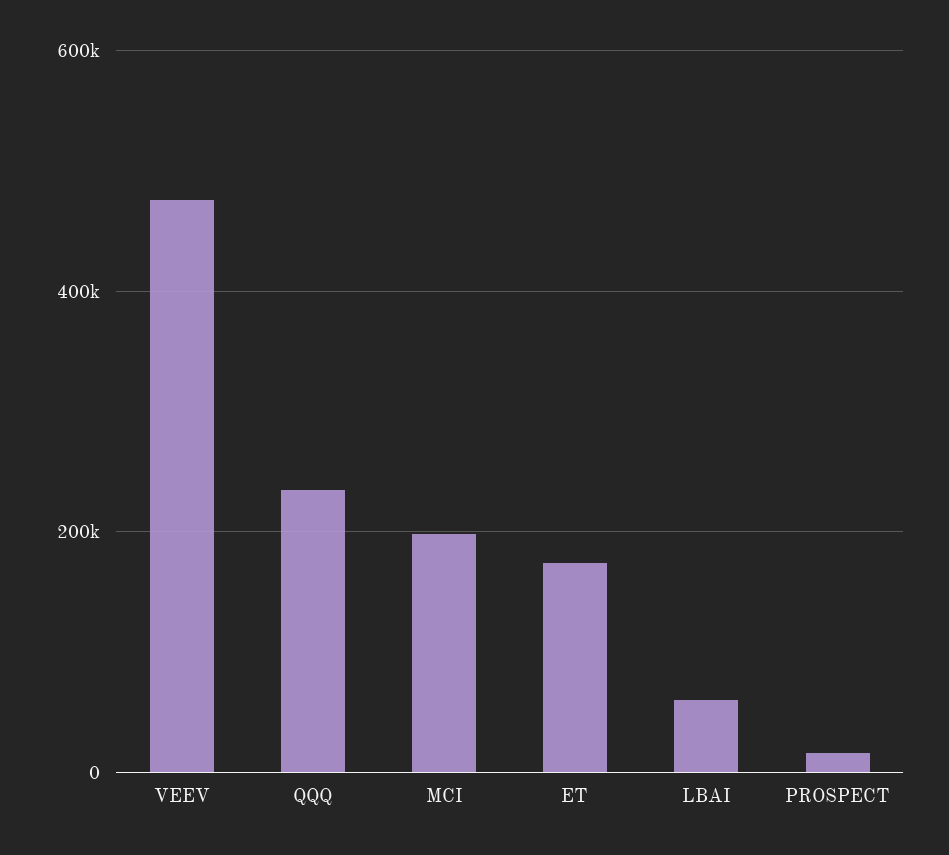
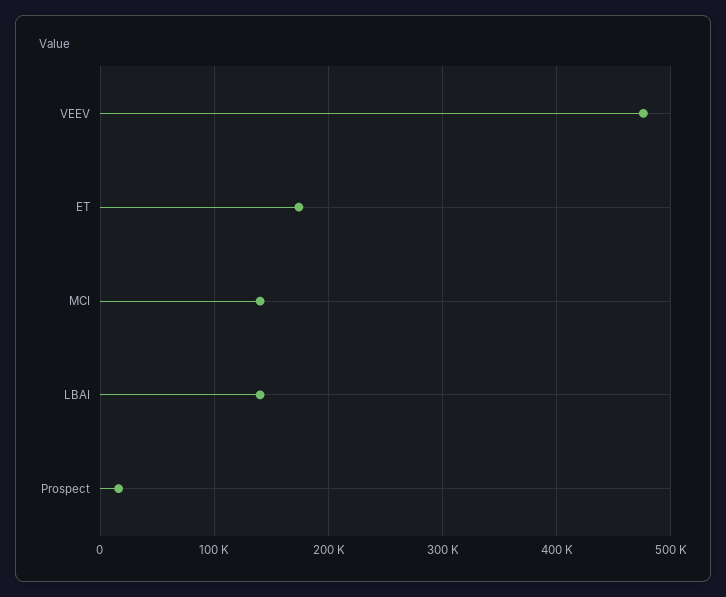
  {
    "VEEV": 480000,
-   "QQQ": 240000,
-   "MCI": 200000,
+   "MCI": 140000,
    "ET": 170000,
-   "LBAI": 60000,
+   "LBAI": 140000,
    "PROSPECT": 20000
  }

